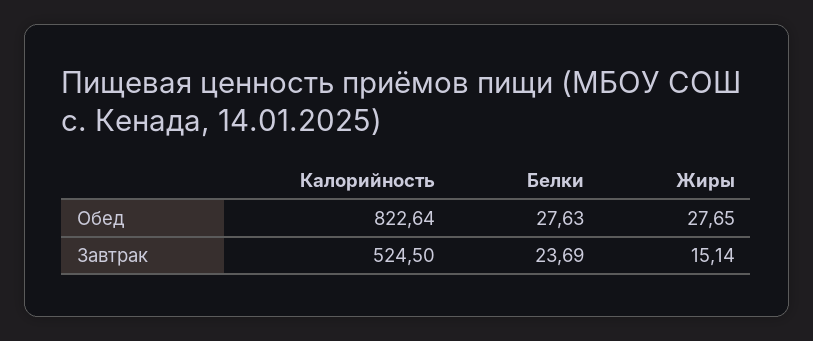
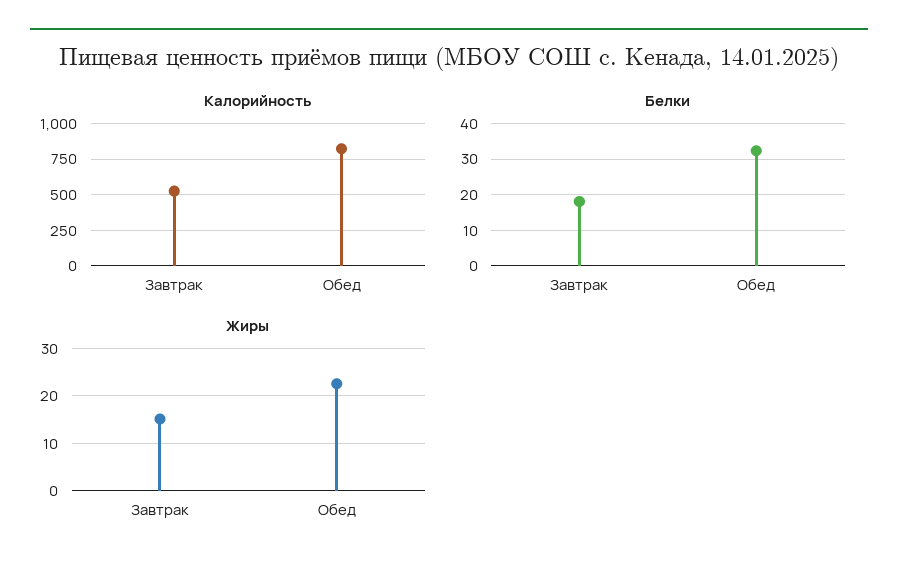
  {
    "Калорийность": {
      "Обед": 822.64,
      "Завтрак": 524.5
    },
    "Белки": {
-     "Обед": 27.63,
+     "Обед": 32,
-     "Завтрак": 23.69
+     "Завтрак": 18
    },
    "Жиры": {
-     "Обед": 27.65,
+     "Обед": 22,
      "Завтрак": 15.14
    }
  }

